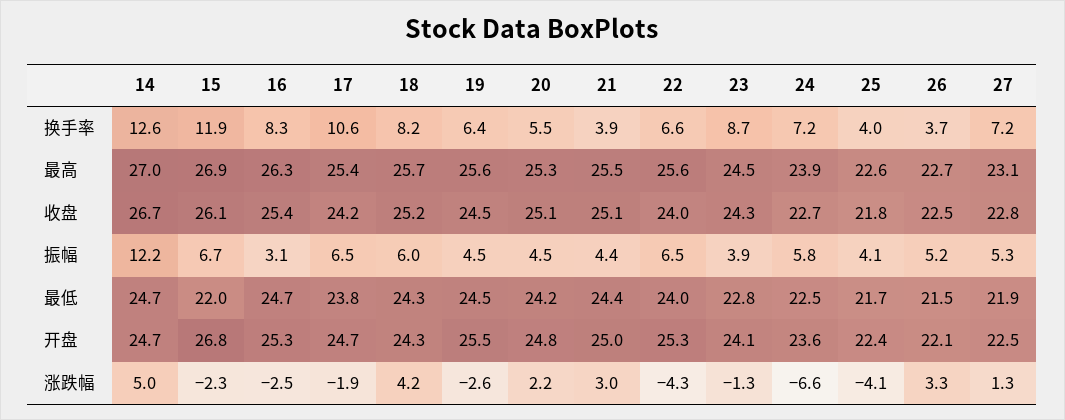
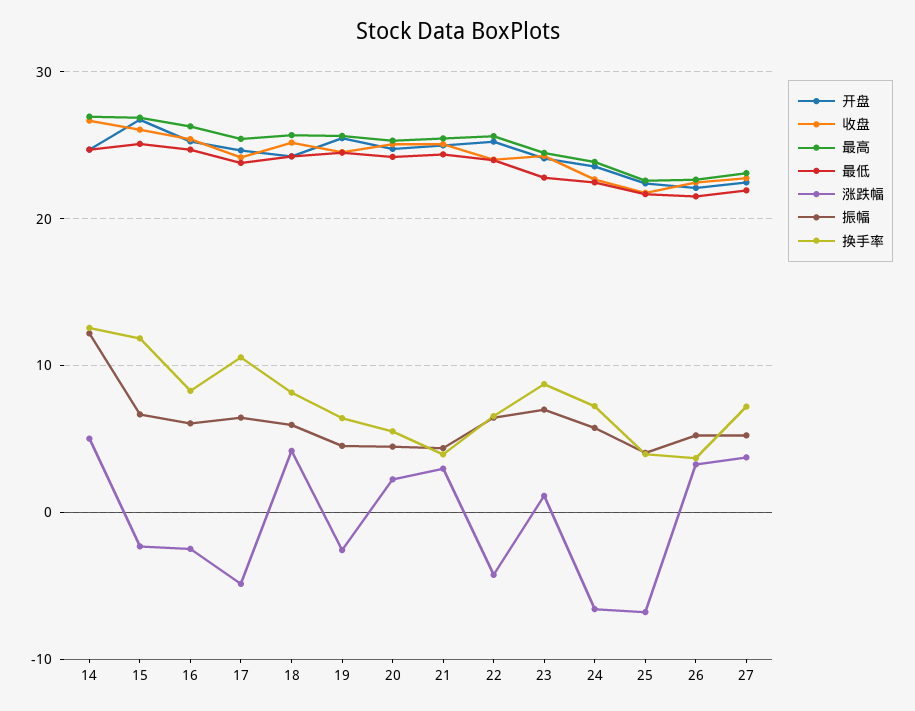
  {
    "换手率": {
      "14": 12.6,
      "15": 11.9,
      "16": 8.3,
      "17": 10.6,
      "18": 8.2,
      "19": 6.4,
      "20": 5.5,
      "21": 3.9,
      "22": 6.6,
      "23": 8.7,
      "24": 7.2,
      "25": 4,
      "26": 3.7,
      "27": 7.2
    },
    "最高": {
      "14": 27,
      "15": 26.9,
      "16": 26.3,
      "17": 25.4,
      "18": 25.7,
      "19": 25.6,
      "20": 25.3,
      "21": 25.5,
      "22": 25.6,
      "23": 24.5,
      "24": 23.9,
      "25": 22.6,
      "26": 22.7,
      "27": 23.1
    },
    "收盘": {
      "14": 26.7,
      "15": 26.1,
      "16": 25.4,
      "17": 24.2,
      "18": 25.2,
      "19": 24.5,
      "20": 25.1,
      "21": 25.1,
      "22": 24,
      "23": 24.3,
      "24": 22.7,
      "25": 21.8,
      "26": 22.5,
      "27": 22.8
    },
    "振幅": {
      "14": 12.2,
      "15": 6.7,
-     "16": 3.1,
+     "16": 6,
      "17": 6.5,
      "18": 6,
      "19": 4.5,
      "20": 4.5,
      "21": 4.4,
      "22": 6.5,
-     "23": 3.9,
+     "23": 7,
      "24": 5.8,
      "25": 4.1,
      "26": 5.2,
      "27": 5.3
    },
    "最低": {
      "14": 24.7,
-     "15": 22,
+     "15": 25,
      "16": 24.7,
      "17": 23.8,
      "18": 24.3,
      "19": 24.5,
      "20": 24.2,
      "21": 24.4,
      "22": 24,
      "23": 22.8,
      "24": 22.5,
      "25": 21.7,
      "26": 21.5,
      "27": 21.9
    },
    "开盘": {
      "14": 24.7,
      "15": 26.8,
      "16": 25.3,
      "17": 24.7,
      "18": 24.3,
      "19": 25.5,
      "20": 24.8,
      "21": 25,
      "22": 25.3,
      "23": 24.1,
      "24": 23.6,
      "25": 22.4,
      "26": 22.1,
      "27": 22.5
    },
    "涨跌幅": {
      "14": 5,
      "15": -2.3,
      "16": -2.5,
-     "17": -1.9,
+     "17": -5,
      "18": 4.2,
      "19": -2.6,
      "20": 2.2,
      "21": 3,
      "22": -4.3,
-     "23": -1.3,
+     "23": 1,
      "24": -6.6,
-     "25": -4.1,
+     "25": -7,
      "26": 3.3,
-     "27": 1.3
+     "27": 4
    }
  }

